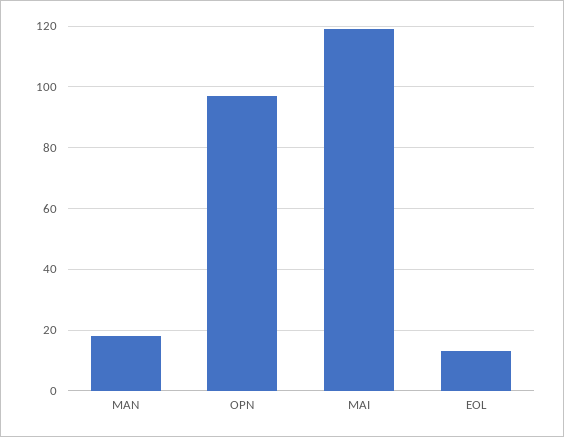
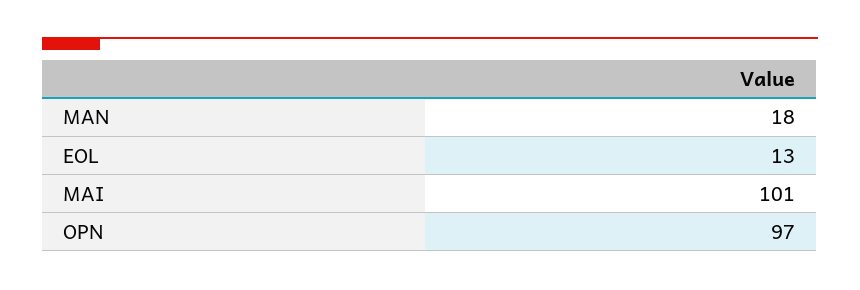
  {
    "MAN": 18,
    "OPN": 97,
-   "MAI": 120,
+   "MAI": 101,
    "EOL": 13
  }

